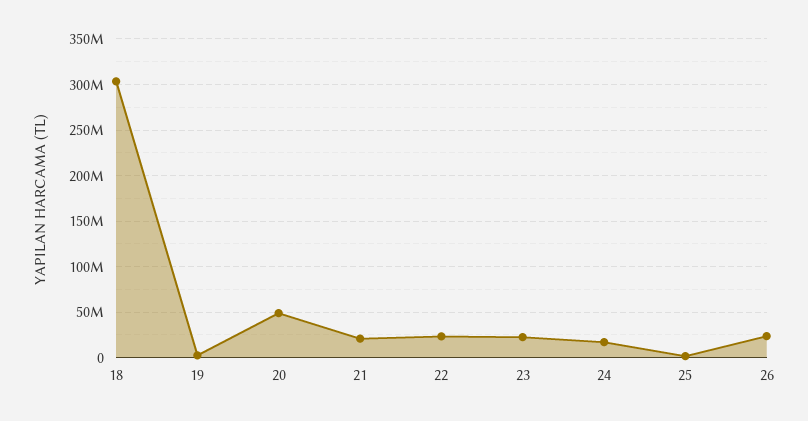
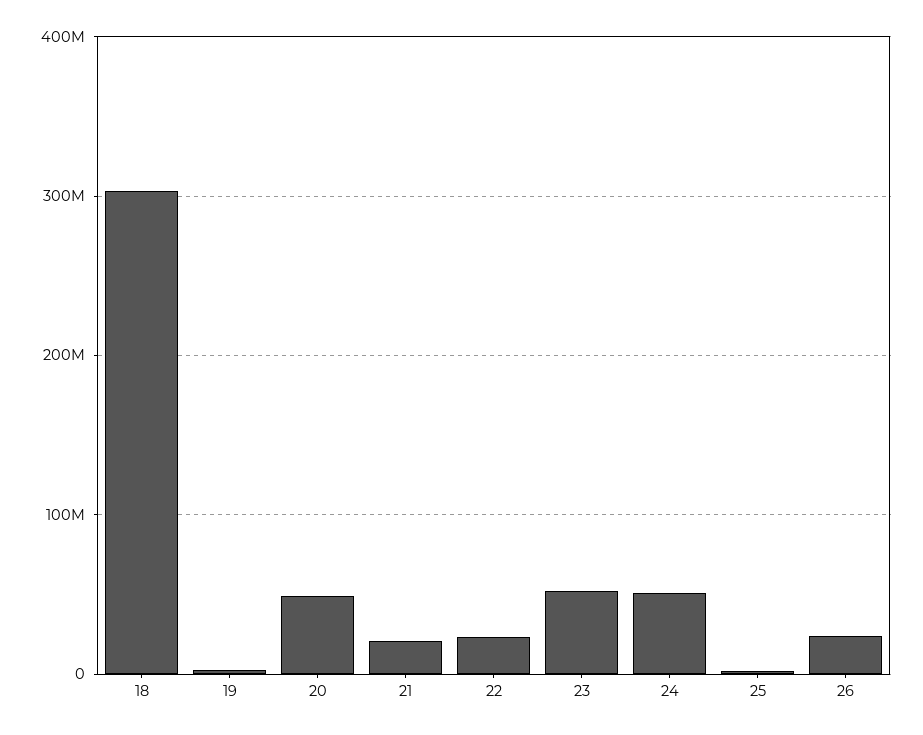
  {
    "18": 300000000,
    "19": 0,
    "20": 50000000,
    "21": 20000000,
    "22": 20000000,
-   "23": 20000000,
+   "23": 50000000,
-   "24": 20000000,
+   "24": 50000000,
    "25": 0,
    "26": 20000000
  }

